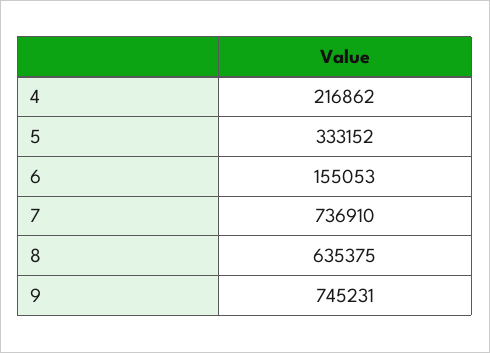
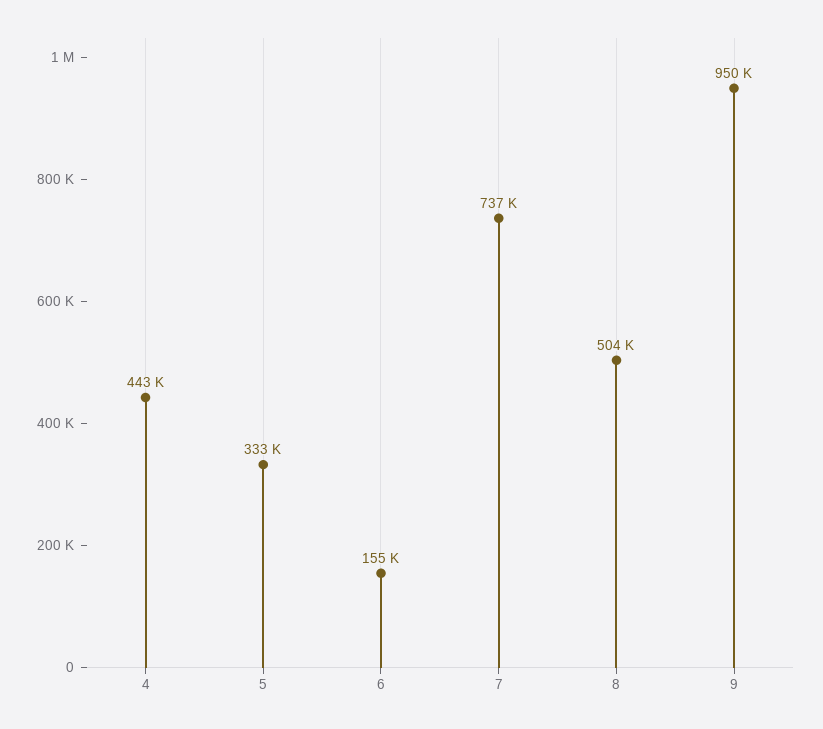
  {
-   "4": 216862,
+   "4": 443000,
    "5": 333152,
    "6": 155053,
    "7": 736910,
-   "8": 635375,
+   "8": 504000,
-   "9": 745231
+   "9": 950000
  }

